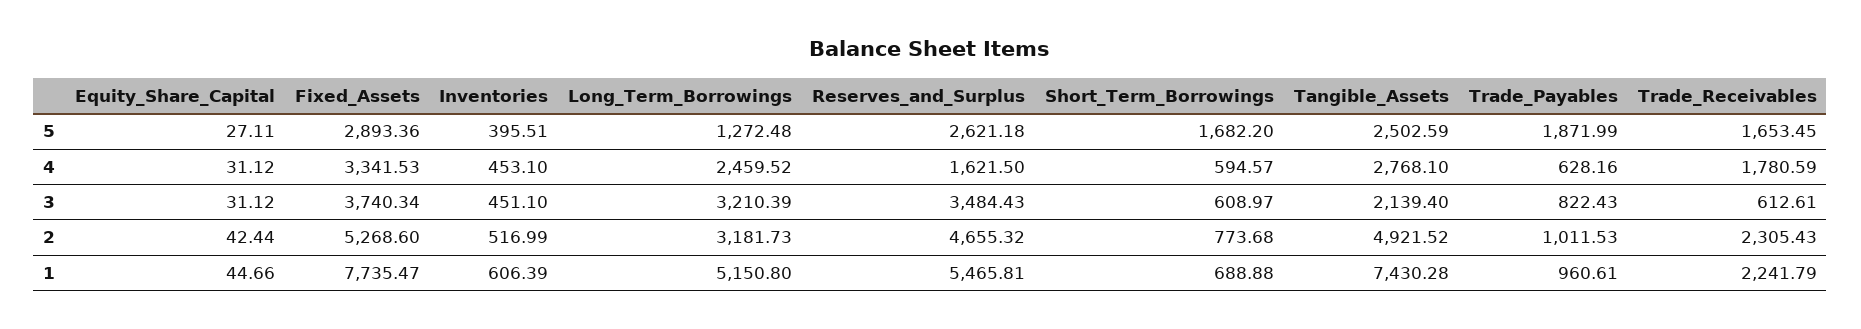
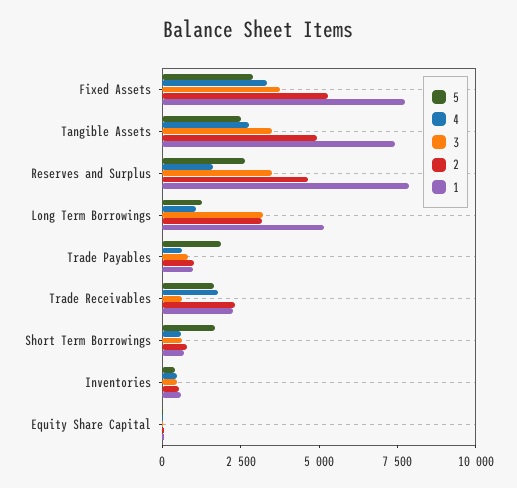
  {
    "5": {
      "Equity_Share_Capital": 27.11,
      "Fixed_Assets": 2893.36,
      "Inventories": 395.51,
      "Long_Term_Borrowings": 1272.48,
      "Reserves_and_Surplus": 2621.18,
      "Short_Term_Borrowings": 1682.2,
      "Tangible_Assets": 2502.59,
      "Trade_Payables": 1871.99,
      "Trade_Receivables": 1653.45
    },
    "4": {
      "Equity_Share_Capital": 31.12,
      "Fixed_Assets": 3341.53,
      "Inventories": 453.1,
-     "Long_Term_Borrowings": 2459.52,
+     "Long_Term_Borrowings": 1000,
      "Reserves_and_Surplus": 1621.5,
      "Short_Term_Borrowings": 594.57,
      "Tangible_Assets": 2768.1,
      "Trade_Payables": 628.16,
      "Trade_Receivables": 1780.59
    },
    "3": {
      "Equity_Share_Capital": 31.12,
      "Fixed_Assets": 3740.34,
      "Inventories": 451.1,
      "Long_Term_Borrowings": 3210.39,
      "Reserves_and_Surplus": 3484.43,
      "Short_Term_Borrowings": 608.97,
-     "Tangible_Assets": 2139.4,
+     "Tangible_Assets": 3500,
      "Trade_Payables": 822.43,
      "Trade_Receivables": 612.61
    },
    "2": {
      "Equity_Share_Capital": 42.44,
      "Fixed_Assets": 5268.6,
      "Inventories": 516.99,
      "Long_Term_Borrowings": 3181.73,
      "Reserves_and_Surplus": 4655.32,
      "Short_Term_Borrowings": 773.68,
      "Tangible_Assets": 4921.52,
      "Trade_Payables": 1011.53,
      "Trade_Receivables": 2305.43
    },
    "1": {
      "Equity_Share_Capital": 44.66,
      "Fixed_Assets": 7735.47,
      "Inventories": 606.39,
      "Long_Term_Borrowings": 5150.8,
-     "Reserves_and_Surplus": 5465.81,
+     "Reserves_and_Surplus": 8000,
      "Short_Term_Borrowings": 688.88,
      "Tangible_Assets": 7430.28,
      "Trade_Payables": 960.61,
      "Trade_Receivables": 2241.79
    }
  }

